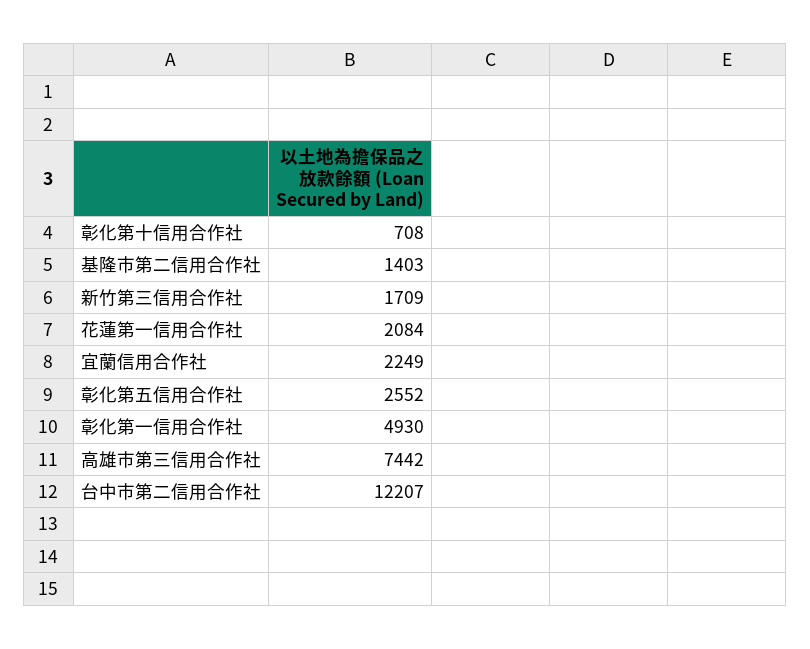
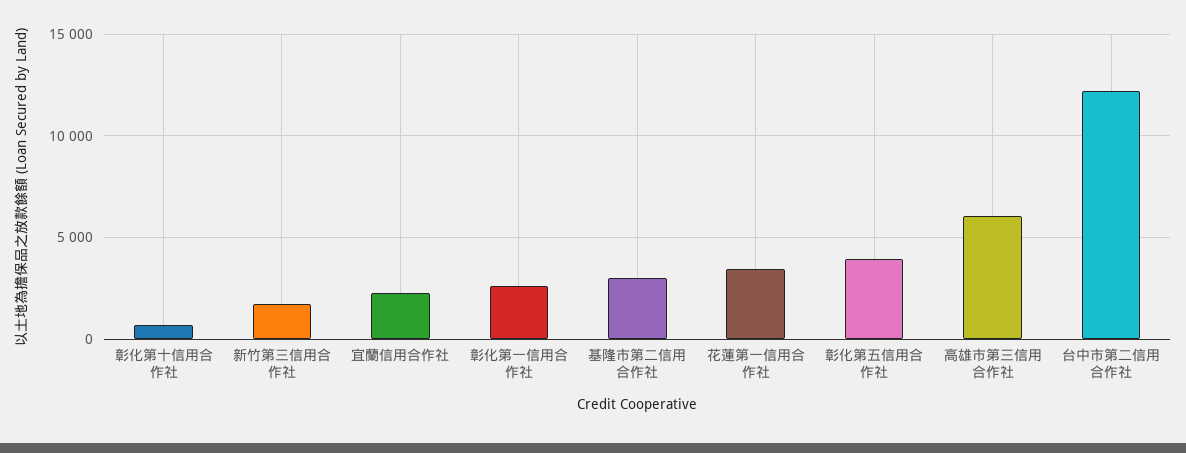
  {
    "彰化第十信用合作社": 708,
-   "基隆市第二信用合作社": 1403,
+   "基隆市第二信用合作社": 3000,
    "新竹第三信用合作社": 1709,
-   "花蓮第一信用合作社": 2084,
+   "花蓮第一信用合作社": 3500,
    "宜蘭信用合作社": 2249,
-   "彰化第五信用合作社": 2552,
+   "彰化第五信用合作社": 4000,
-   "彰化第一信用合作社": 4930,
+   "彰化第一信用合作社": 2500,
-   "高雄市第三信用合作社": 7442,
+   "高雄市第三信用合作社": 6000,
    "台中市第二信用合作社": 12207
  }

